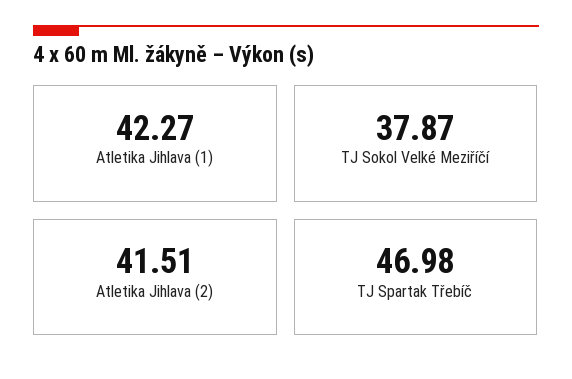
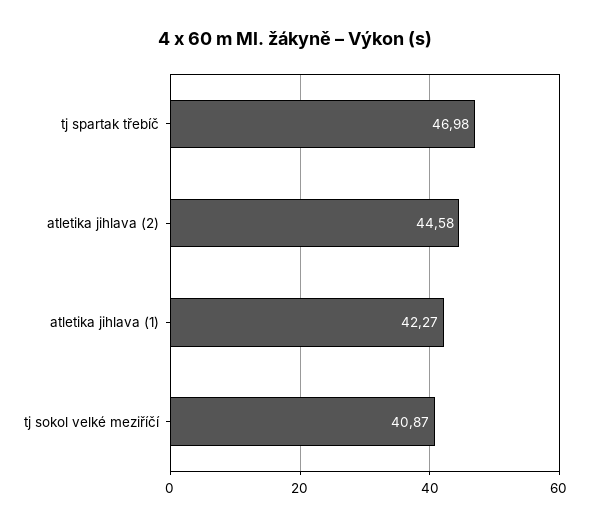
  {
    "Atletika Jihlava (1)": 42.27,
-   "TJ Sokol Velké Meziříčí": 37.87,
+   "TJ Sokol Velké Meziříčí": 40.87,
-   "Atletika Jihlava (2)": 41.51,
+   "Atletika Jihlava (2)": 44.58,
    "TJ Spartak Třebíč": 46.98
  }

